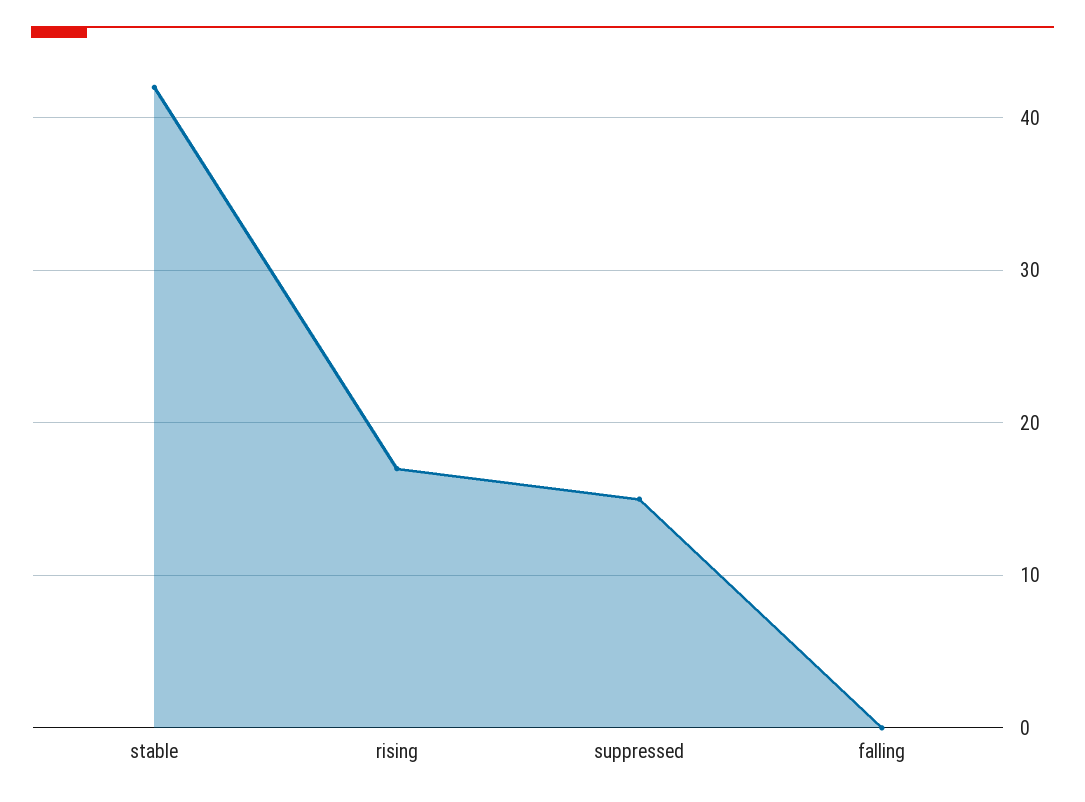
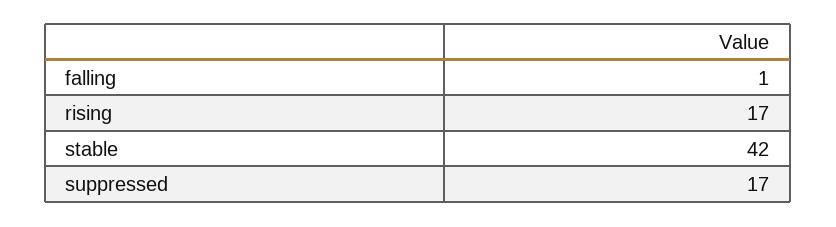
  {
    "stable": 42,
    "rising": 17,
-   "suppressed": 15,
+   "suppressed": 17,
-   "falling": 0
+   "falling": 1
  }

